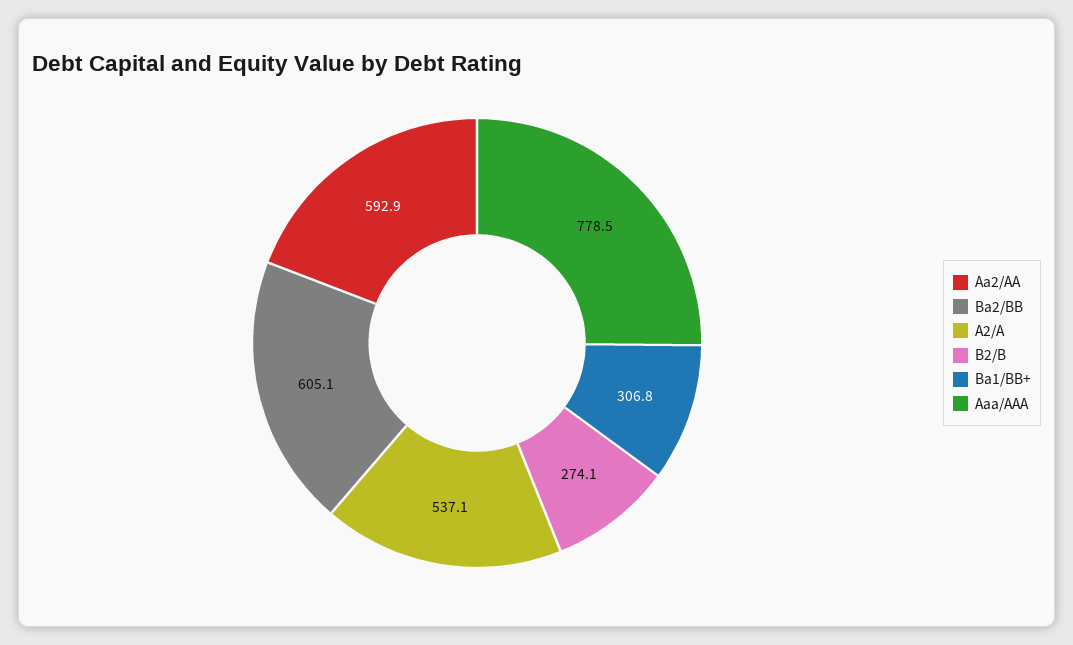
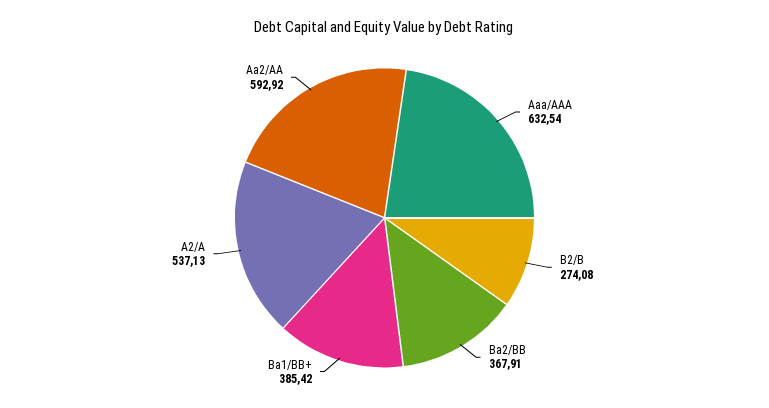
  {
    "Aa2/AA": 592.92,
-   "Ba2/BB": 605.1,
+   "Ba2/BB": 367.91,
    "A2/A": 537.13,
    "B2/B": 274.08,
-   "Ba1/BB+": 306.8,
+   "Ba1/BB+": 385.42,
-   "Aaa/AAA": 778.5
+   "Aaa/AAA": 632.54
  }

